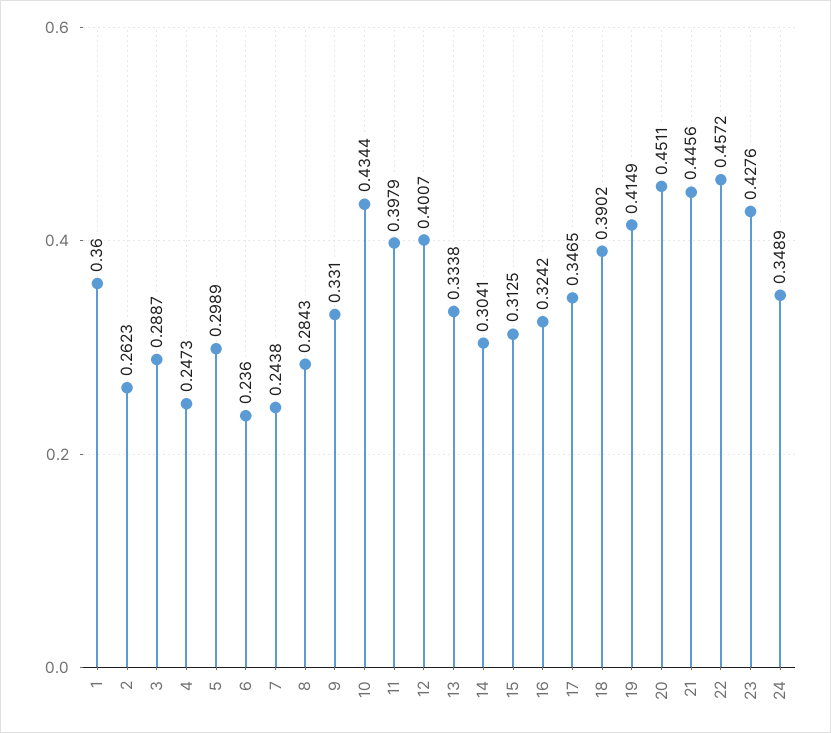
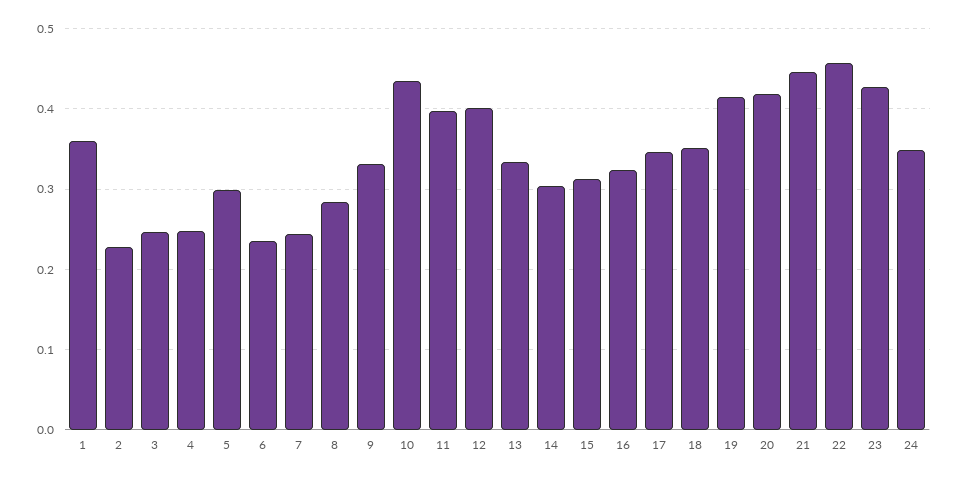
  {
    "1": 0.36,
-   "2": 0.2623,
+   "2": 0.23,
-   "3": 0.2887,
+   "3": 0.25,
    "4": 0.2473,
    "5": 0.2989,
    "6": 0.236,
    "7": 0.2438,
    "8": 0.2843,
    "9": 0.331,
    "10": 0.4344,
    "11": 0.3979,
    "12": 0.4007,
    "13": 0.3338,
    "14": 0.3041,
    "15": 0.3125,
    "16": 0.3242,
    "17": 0.3465,
-   "18": 0.3902,
+   "18": 0.35,
    "19": 0.4149,
-   "20": 0.4511,
+   "20": 0.42,
    "21": 0.4456,
    "22": 0.4572,
    "23": 0.4276,
    "24": 0.3489
  }

